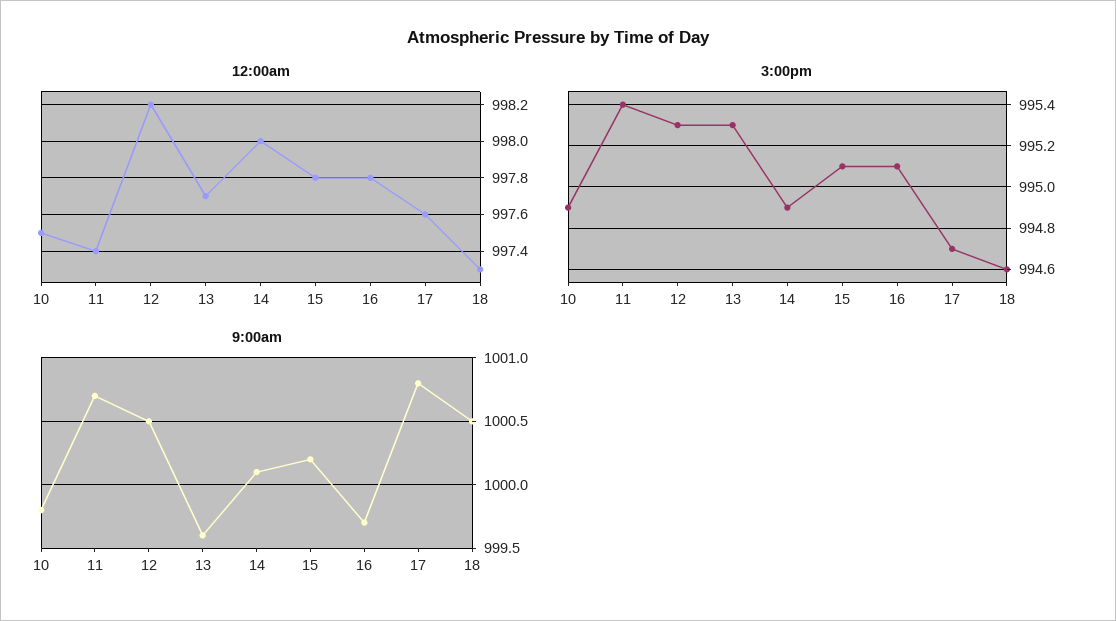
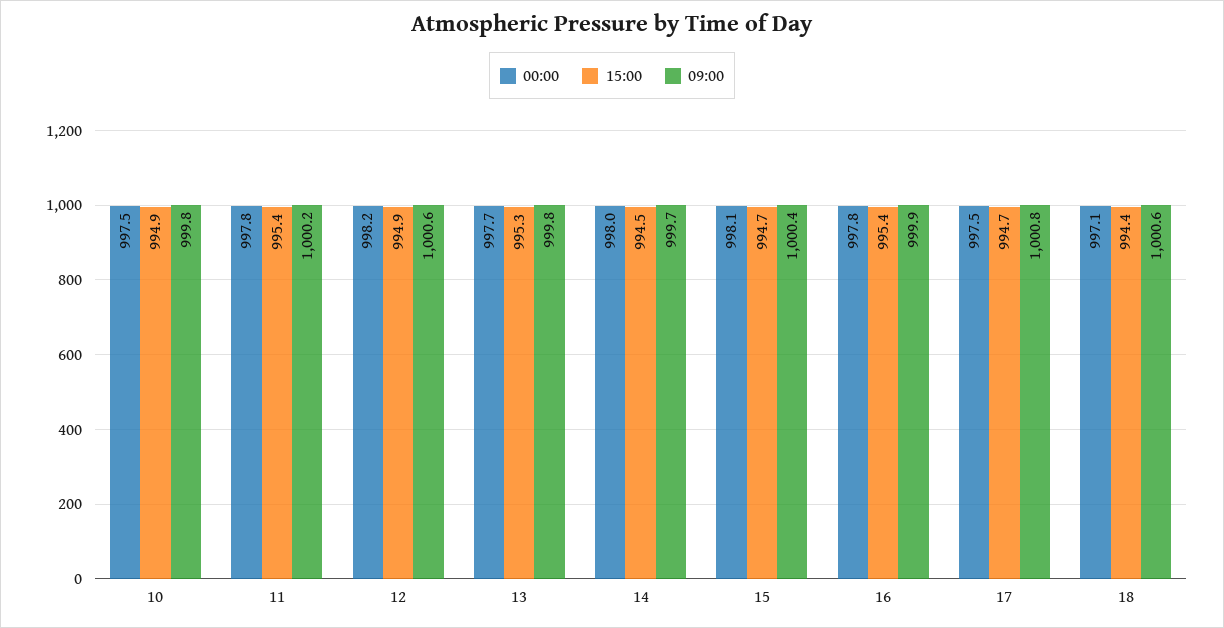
  {
    "12:00am": {
      "10": 997.5,
-     "11": 997.4,
+     "11": 997.8,
      "12": 998.2,
      "13": 997.7,
      "14": 998,
-     "15": 997.8,
+     "15": 998.1,
      "16": 997.8,
-     "17": 997.6,
+     "17": 997.5,
-     "18": 997.3
+     "18": 997.1
    },
    "3:00pm": {
      "10": 994.9,
      "11": 995.4,
-     "12": 995.3,
+     "12": 994.9,
      "13": 995.3,
-     "14": 994.9,
+     "14": 994.5,
-     "15": 995.1,
+     "15": 994.7,
-     "16": 995.1,
+     "16": 995.4,
      "17": 994.7,
-     "18": 994.6
+     "18": 994.4
    },
    "9:00am": {
      "10": 999.8,
-     "11": 1000.7,
+     "11": 1000.2,
-     "12": 1000.5,
+     "12": 1000.6,
-     "13": 999.6,
+     "13": 999.8,
-     "14": 1000.1,
+     "14": 999.7,
-     "15": 1000.2,
+     "15": 1000.4,
-     "16": 999.7,
+     "16": 999.9,
      "17": 1000.8,
-     "18": 1000.5
+     "18": 1000.6
    }
  }

